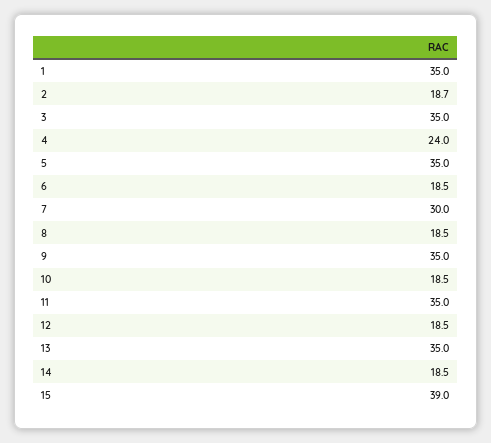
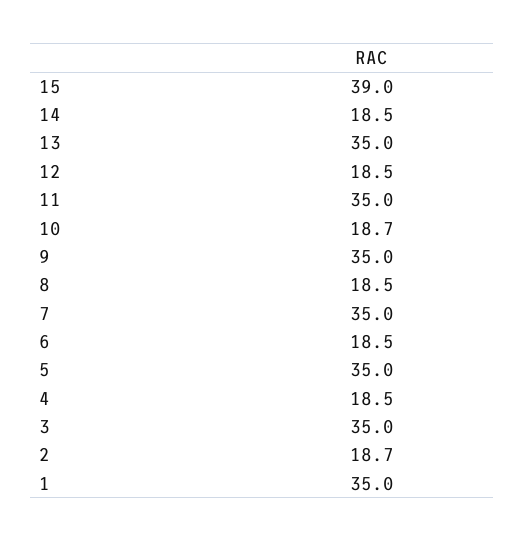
  {
    "1": 35,
    "2": 18.7,
    "3": 35,
-   "4": 24,
+   "4": 18.5,
    "5": 35,
    "6": 18.5,
-   "7": 30,
+   "7": 35,
    "8": 18.5,
    "9": 35,
-   "10": 18.5,
+   "10": 18.7,
    "11": 35,
    "12": 18.5,
    "13": 35,
    "14": 18.5,
    "15": 39
  }

